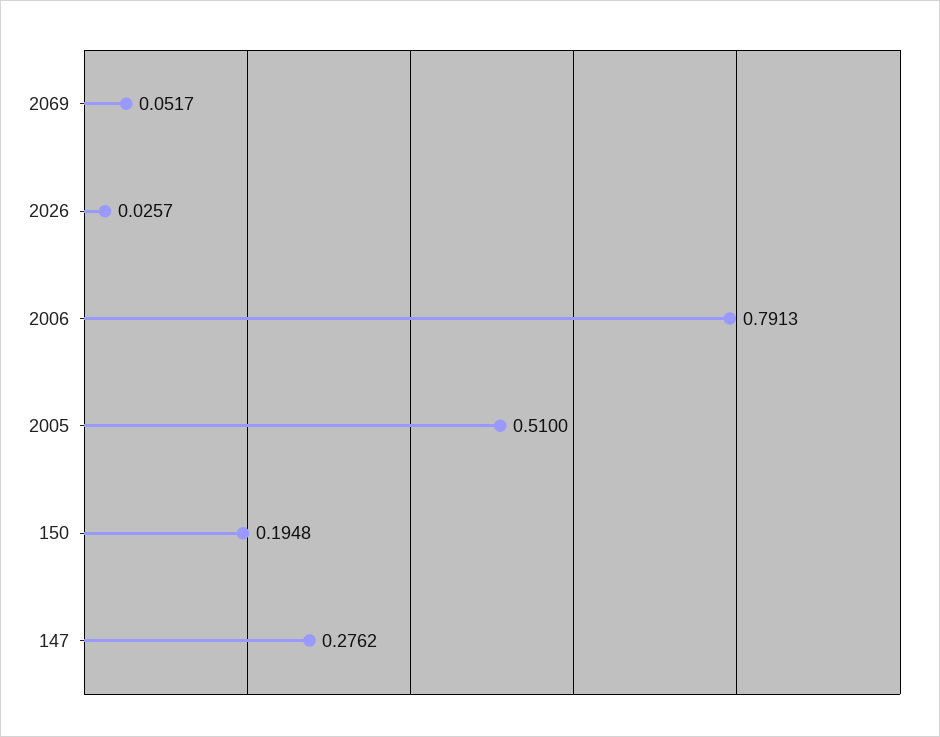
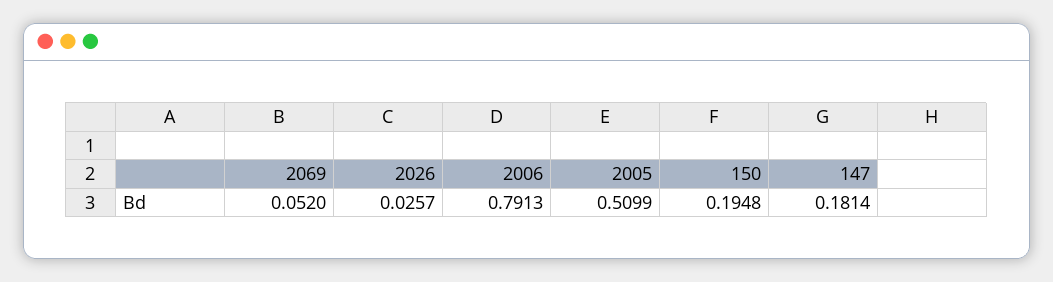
  {
-   "2069": 0.0517,
+   "2069": 0.052,
    "2026": 0.0257,
    "2006": 0.7913,
-   "2005": 0.51,
+   "2005": 0.5099,
    "150": 0.1948,
-   "147": 0.2762
+   "147": 0.1814
  }

